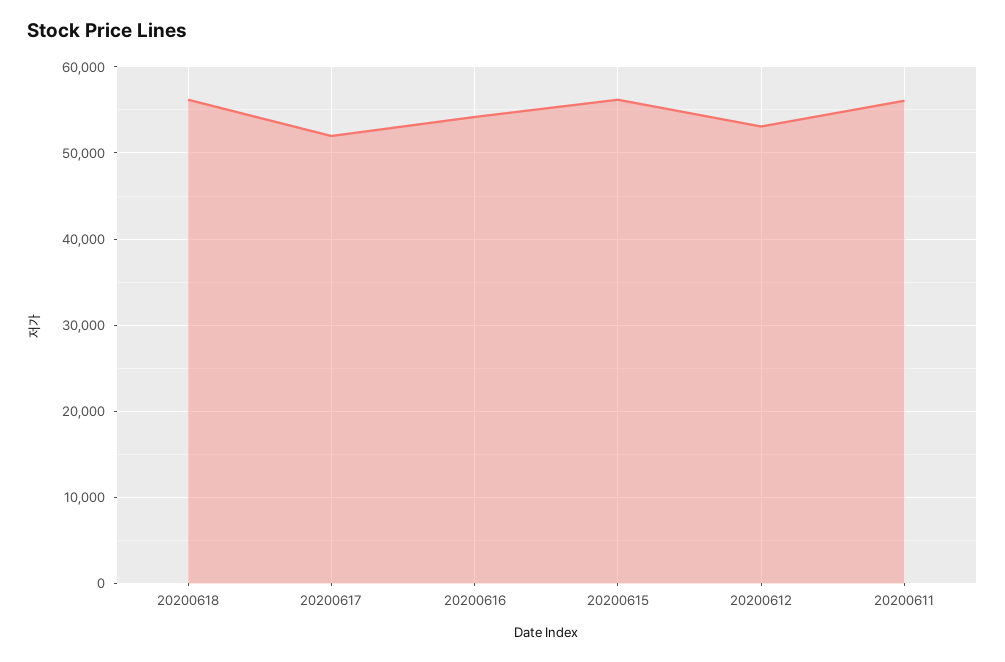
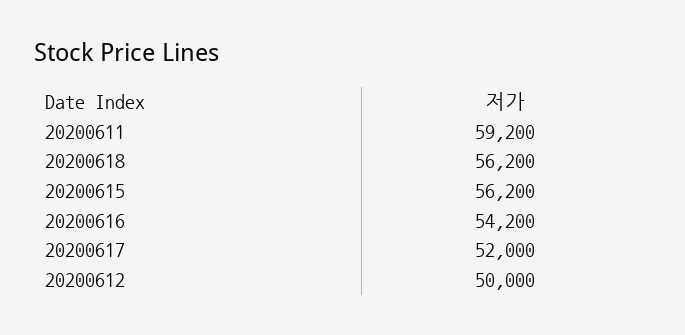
  {
    "20200618": 56200,
    "20200617": 52000,
    "20200616": 54200,
    "20200615": 56200,
-   "20200612": 53000,
+   "20200612": 50000,
-   "20200611": 56000
+   "20200611": 59200
  }

